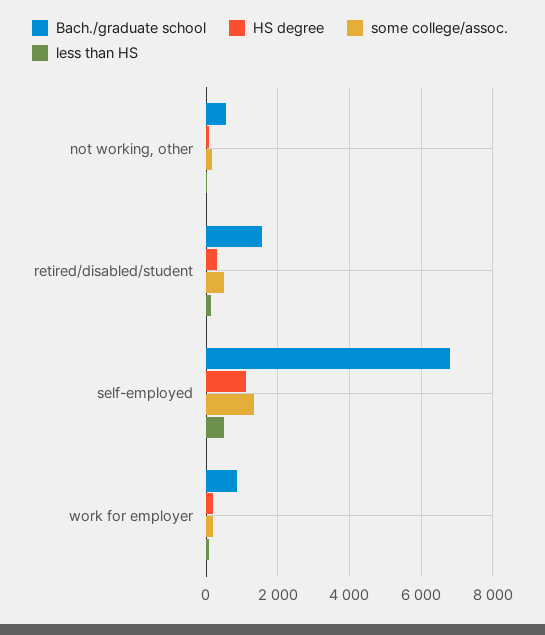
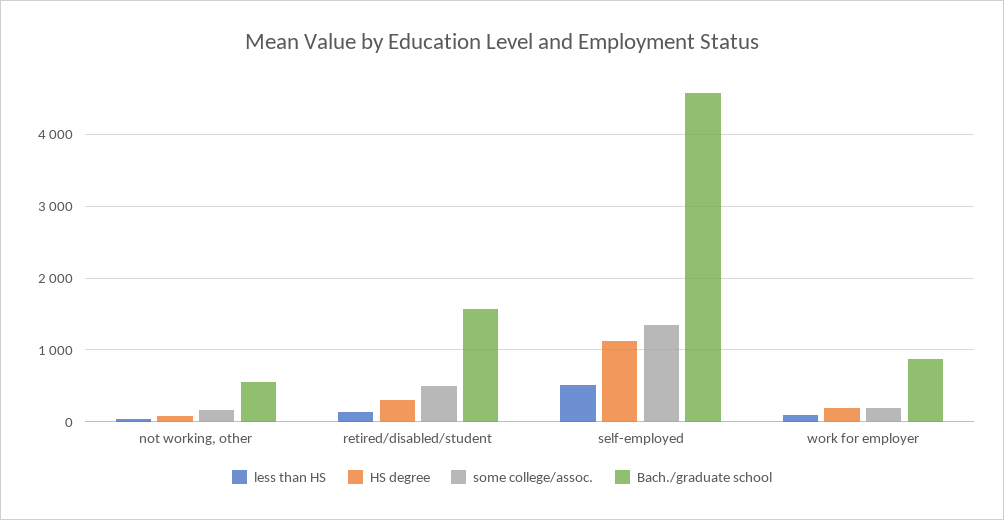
  {
    "Bach./graduate school": {
      "not working, other": 500,
      "retired/disabled/student": 1600,
-     "self-employed": 6800,
+     "self-employed": 4600,
      "work for employer": 900
    },
    "HS degree": {
      "not working, other": 100,
      "retired/disabled/student": 300,
      "self-employed": 1100,
      "work for employer": 200
    },
    "some college/assoc.": {
      "not working, other": 200,
      "retired/disabled/student": 500,
      "self-employed": 1300,
      "work for employer": 200
    },
    "less than HS": {
      "not working, other": 0,
      "retired/disabled/student": 100,
      "self-employed": 500,
      "work for employer": 100
    }
  }

